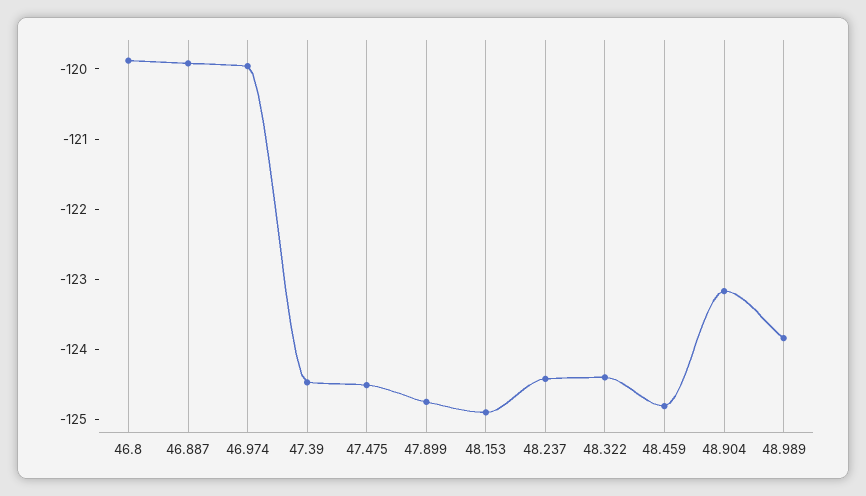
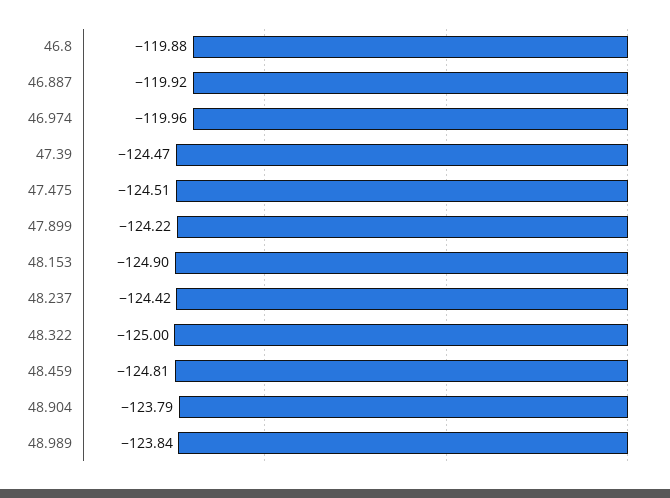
  {
    "46.8": -119.88,
    "46.887": -119.92,
    "46.974": -119.96,
    "47.39": -124.47,
    "47.475": -124.51,
-   "47.899": -124.8,
+   "47.899": -124.22,
    "48.153": -124.9,
    "48.237": -124.42,
-   "48.322": -124.4,
+   "48.322": -125,
    "48.459": -124.81,
-   "48.904": -123.2,
+   "48.904": -123.79,
    "48.989": -123.84
  }

